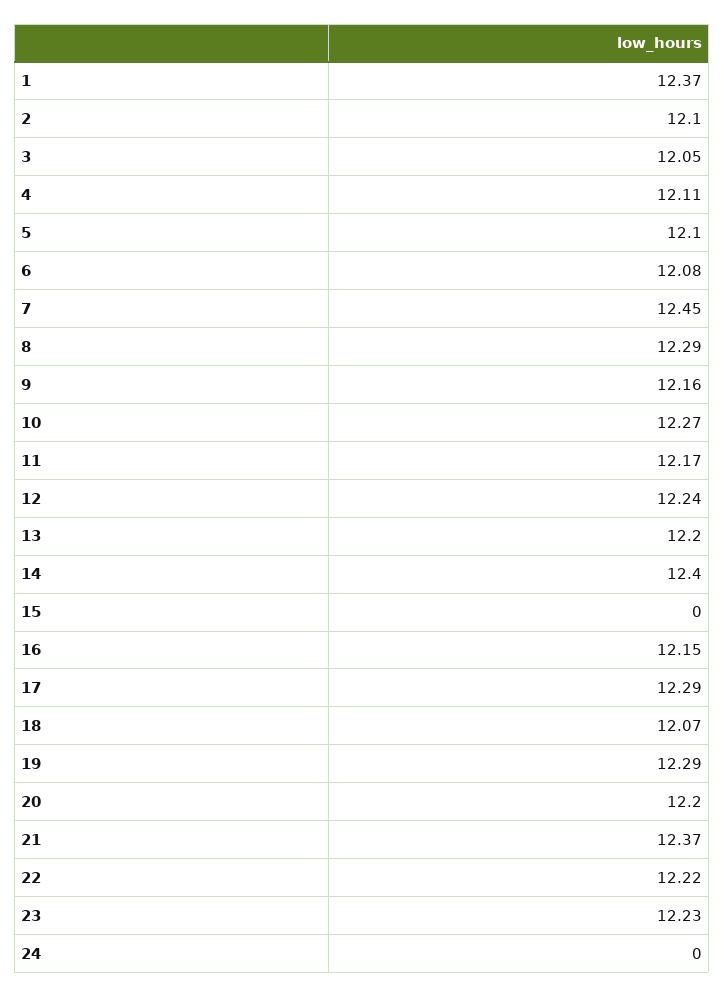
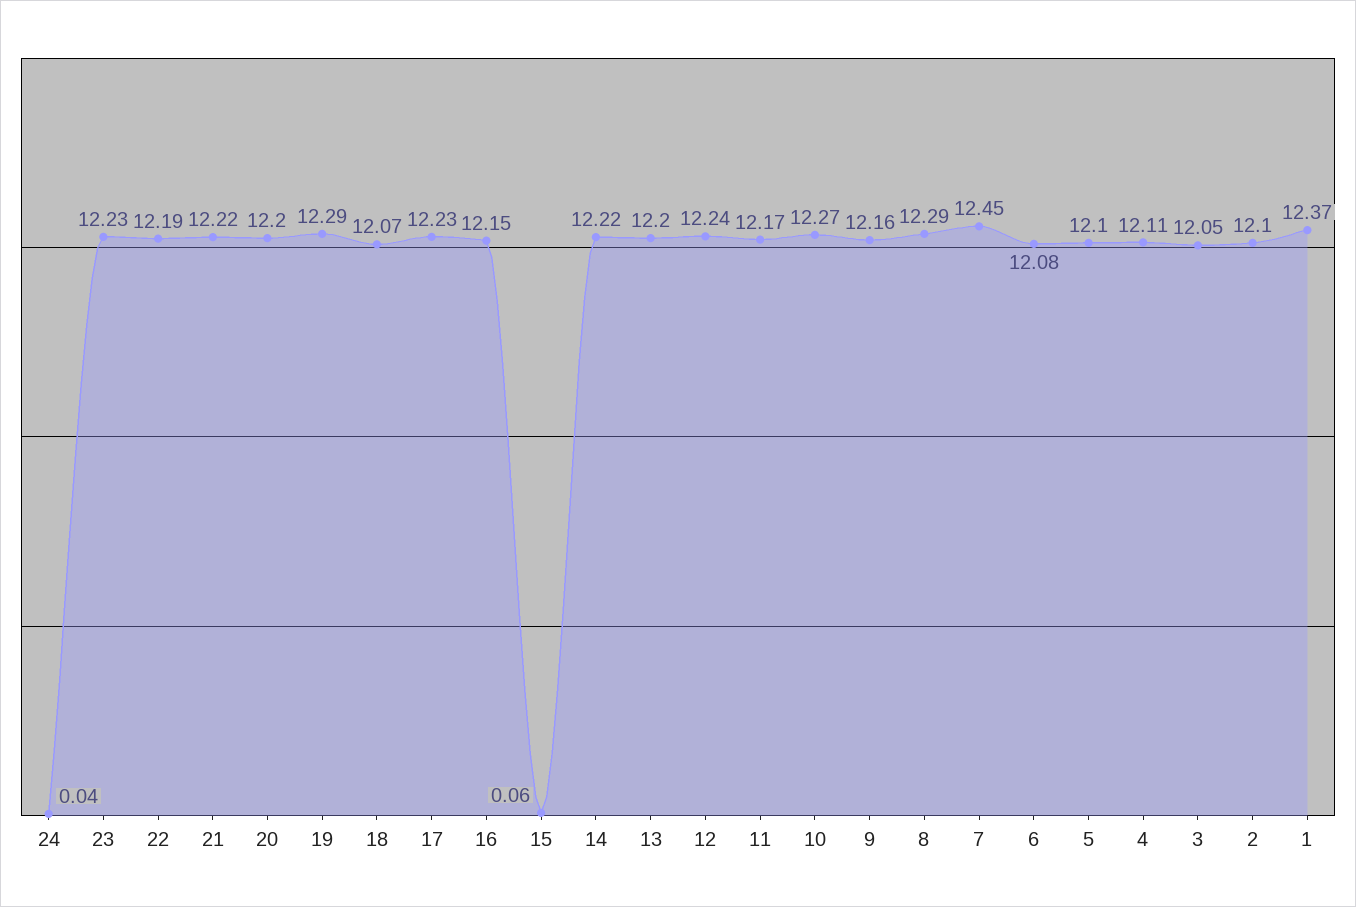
  {
    "1": 12.37,
    "2": 12.1,
    "3": 12.05,
    "4": 12.11,
    "5": 12.1,
    "6": 12.08,
    "7": 12.45,
    "8": 12.29,
    "9": 12.16,
    "10": 12.27,
    "11": 12.17,
    "12": 12.24,
    "13": 12.2,
-   "14": 12.4,
+   "14": 12.22,
-   "15": 0,
+   "15": 0.06,
    "16": 12.15,
-   "17": 12.29,
+   "17": 12.23,
    "18": 12.07,
    "19": 12.29,
    "20": 12.2,
-   "21": 12.37,
+   "21": 12.22,
-   "22": 12.22,
+   "22": 12.19,
    "23": 12.23,
-   "24": 0
+   "24": 0.04
  }

